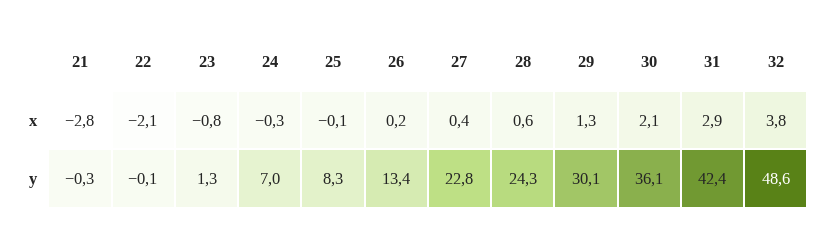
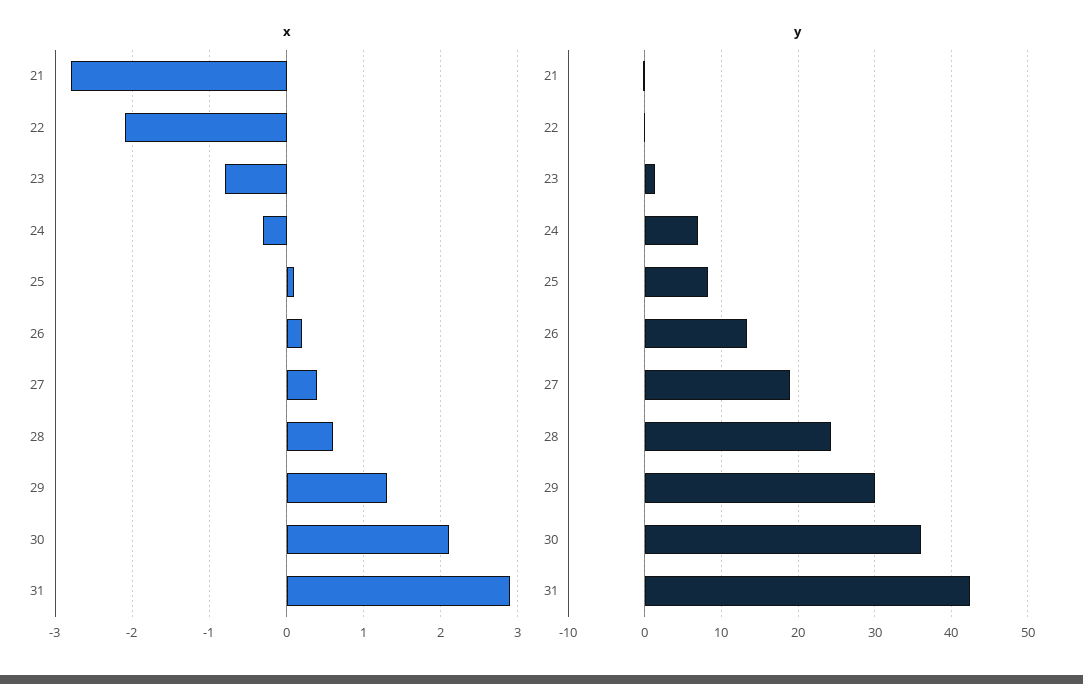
  {
    "x": {
      "21": -2.8,
      "22": -2.1,
      "23": -0.8,
      "24": -0.3,
-     "25": -0.1,
+     "25": 0.1,
      "26": 0.2,
      "27": 0.4,
      "28": 0.6,
      "29": 1.3,
      "30": 2.1,
-     "31": 2.9,
+     "31": 2.9
-     "32": 3.8
    },
    "y": {
      "21": -0.3,
      "22": -0.1,
      "23": 1.3,
      "24": 7,
      "25": 8.3,
      "26": 13.4,
-     "27": 22.8,
+     "27": 19,
      "28": 24.3,
      "29": 30.1,
      "30": 36.1,
-     "31": 42.4,
+     "31": 42.4
-     "32": 48.6
    }
  }

